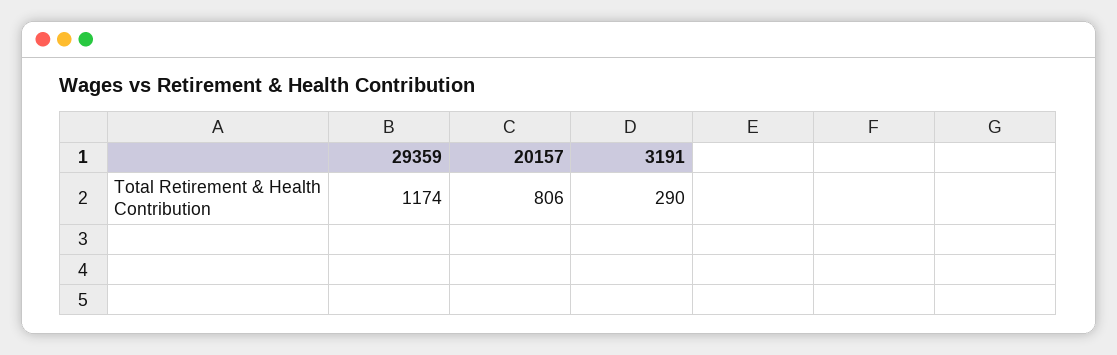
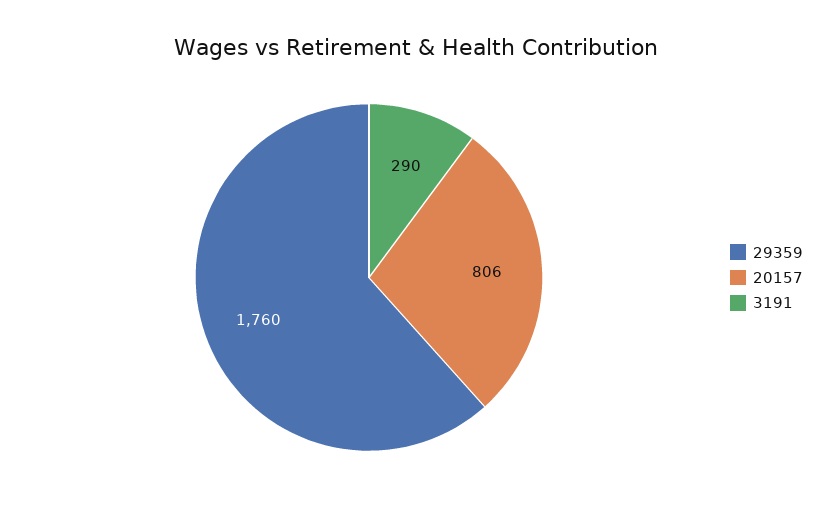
  {
-   "29359": 1174,
+   "29359": 1760,
    "20157": 806,
    "3191": 290
  }

